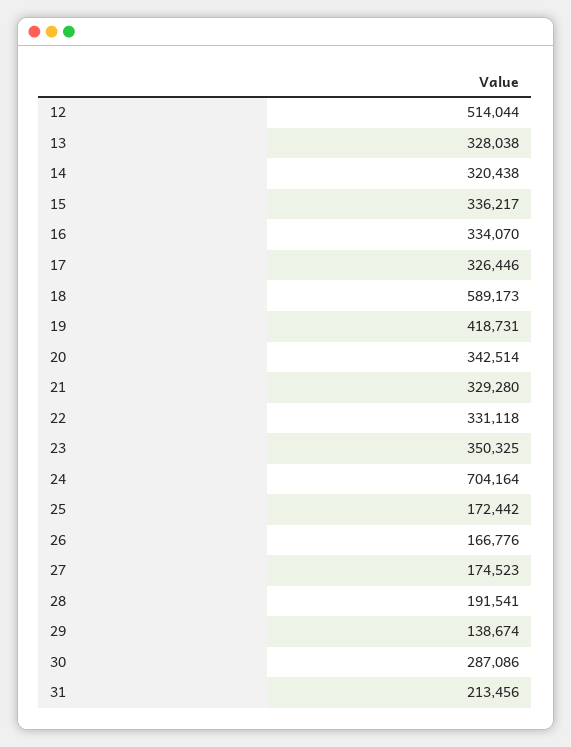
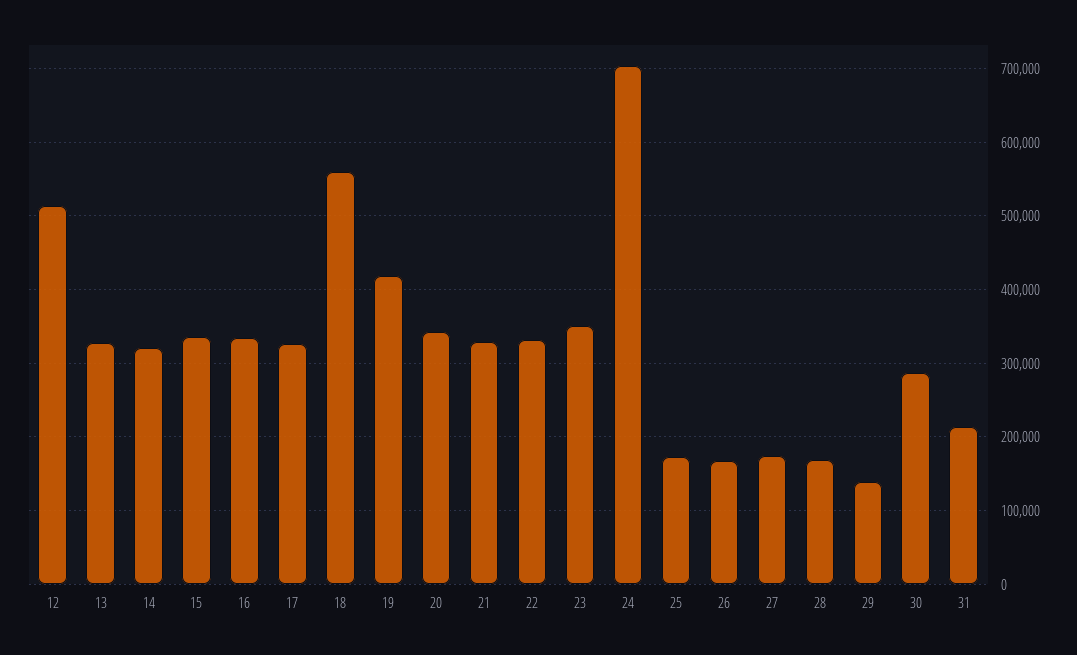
  {
    "12": 514044,
    "13": 328038,
    "14": 320438,
    "15": 336217,
    "16": 334070,
    "17": 326446,
-   "18": 589173,
+   "18": 560000,
    "19": 418731,
    "20": 342514,
    "21": 329280,
    "22": 331118,
    "23": 350325,
    "24": 704164,
    "25": 172442,
    "26": 166776,
    "27": 174523,
-   "28": 191541,
+   "28": 170000,
    "29": 138674,
    "30": 287086,
    "31": 213456
  }

